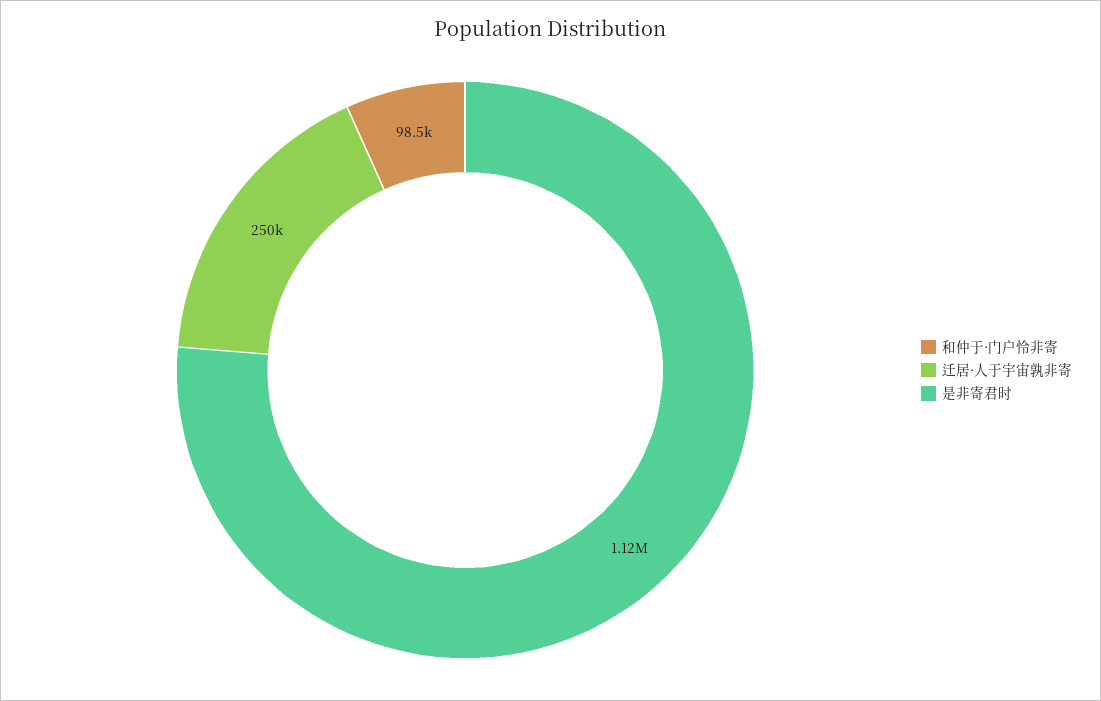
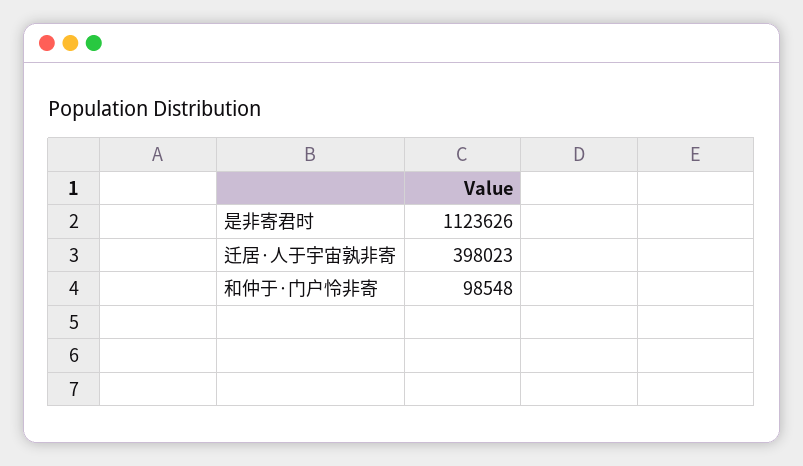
  {
    "和仲于·门户怜非寄": 98548,
-   "迁居·人于宇宙孰非寄": 250000,
+   "迁居·人于宇宙孰非寄": 398023,
    "是非寄君时": 1123626
  }

